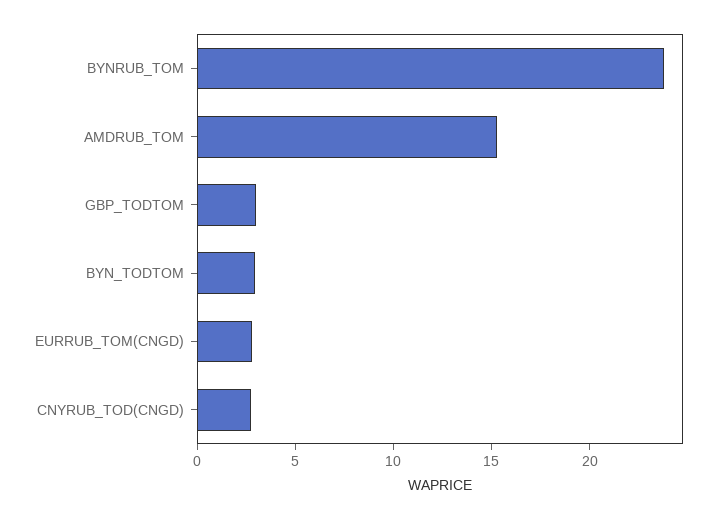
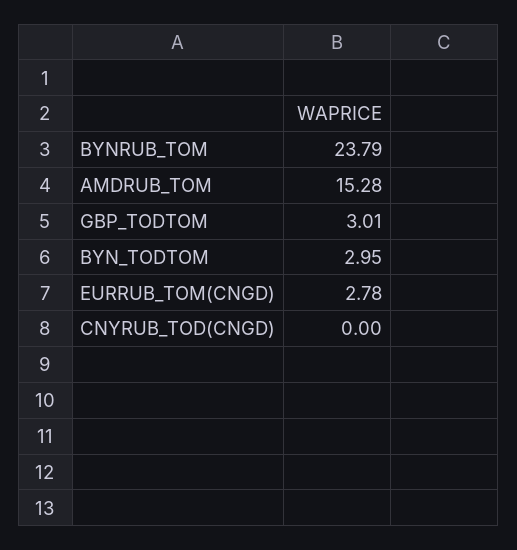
  {
    "BYNRUB_TOM": 23.79,
    "AMDRUB_TOM": 15.28,
    "GBP_TODTOM": 3.01,
    "BYN_TODTOM": 2.95,
    "EURRUB_TOM(CNGD)": 2.78,
-   "CNYRUB_TOD(CNGD)": 3
+   "CNYRUB_TOD(CNGD)": 0
  }

